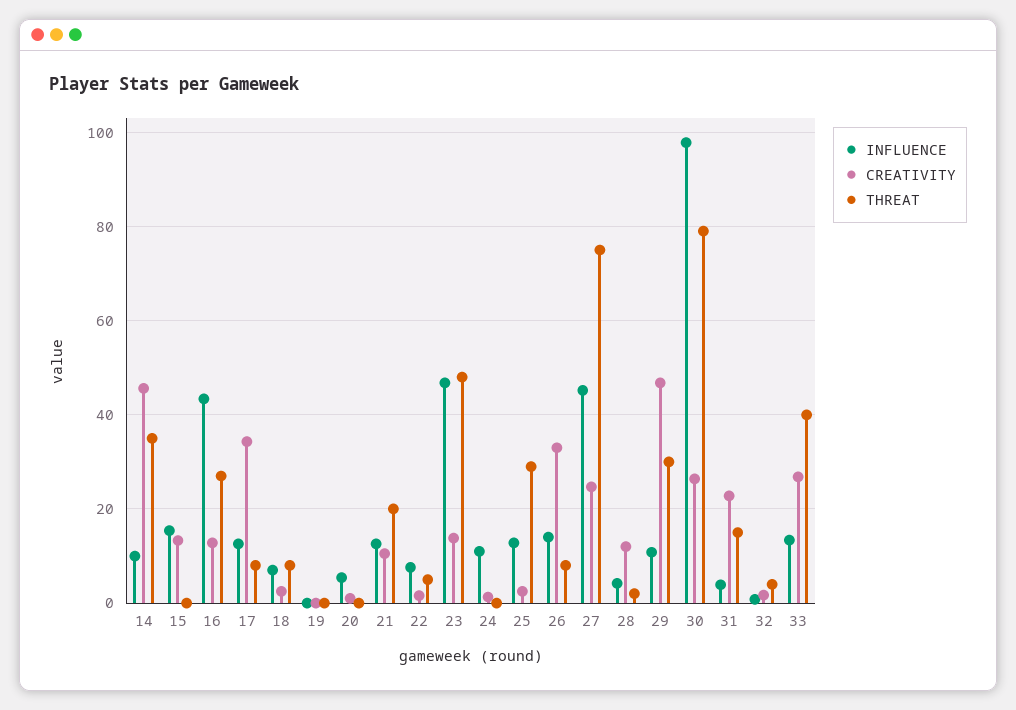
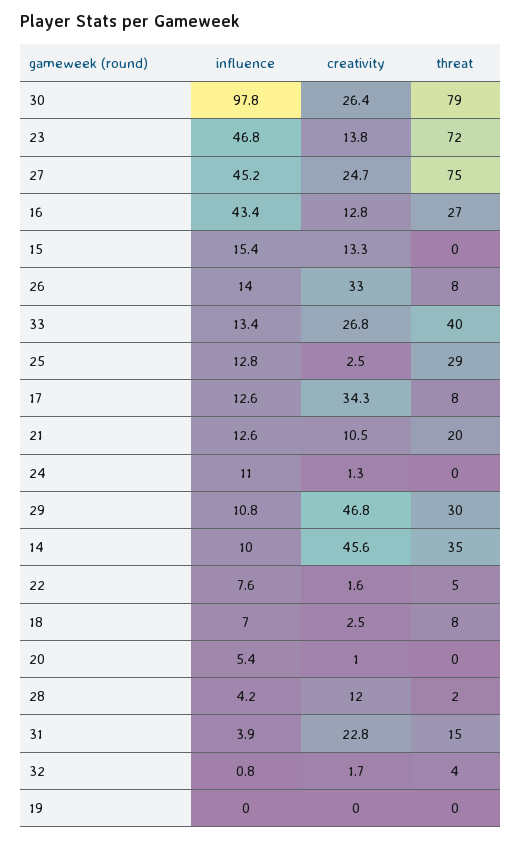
  {
    "INFLUENCE": {
      "14": 10,
      "15": 15.4,
      "16": 43.4,
      "17": 12.6,
      "18": 7,
      "19": 0,
      "20": 5.4,
      "21": 12.6,
      "22": 7.6,
      "23": 46.8,
      "24": 11,
      "25": 12.8,
      "26": 14,
      "27": 45.2,
      "28": 4.2,
      "29": 10.8,
      "30": 97.8,
      "31": 3.9,
      "32": 0.8,
      "33": 13.4
    },
    "CREATIVITY": {
      "14": 45.6,
      "15": 13.3,
      "16": 12.8,
      "17": 34.3,
      "18": 2.5,
      "19": 0,
      "20": 1,
      "21": 10.5,
      "22": 1.6,
      "23": 13.8,
      "24": 1.3,
      "25": 2.5,
      "26": 33,
      "27": 24.7,
      "28": 12,
      "29": 46.8,
      "30": 26.4,
      "31": 22.8,
      "32": 1.7,
      "33": 26.8
    },
    "THREAT": {
      "14": 35,
      "15": 0,
      "16": 27,
      "17": 8,
      "18": 8,
      "19": 0,
      "20": 0,
      "21": 20,
      "22": 5,
-     "23": 48,
+     "23": 72,
      "24": 0,
      "25": 29,
      "26": 8,
      "27": 75,
      "28": 2,
      "29": 30,
      "30": 79,
      "31": 15,
      "32": 4,
      "33": 40
    }
  }

